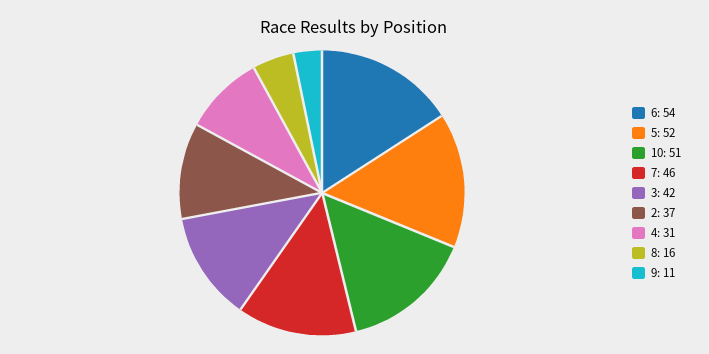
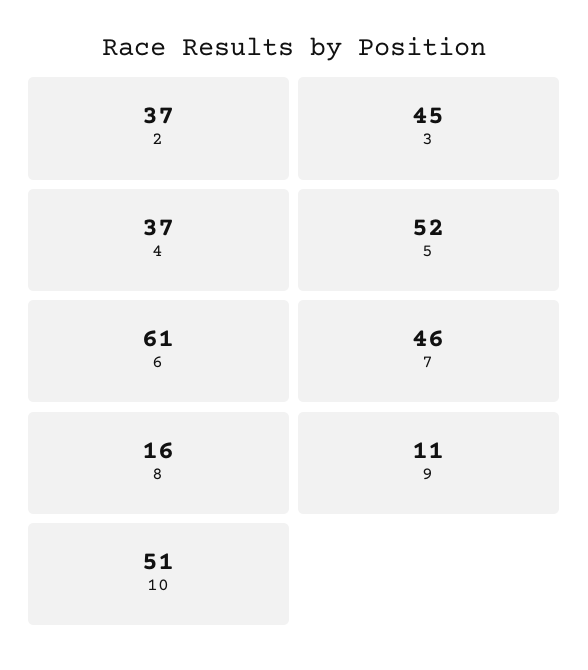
  {
-   "6": 54,
+   "6": 61,
    "5": 52,
    "10": 51,
    "7": 46,
-   "3": 42,
+   "3": 45,
    "2": 37,
-   "4": 31,
+   "4": 37,
    "8": 16,
    "9": 11
  }

